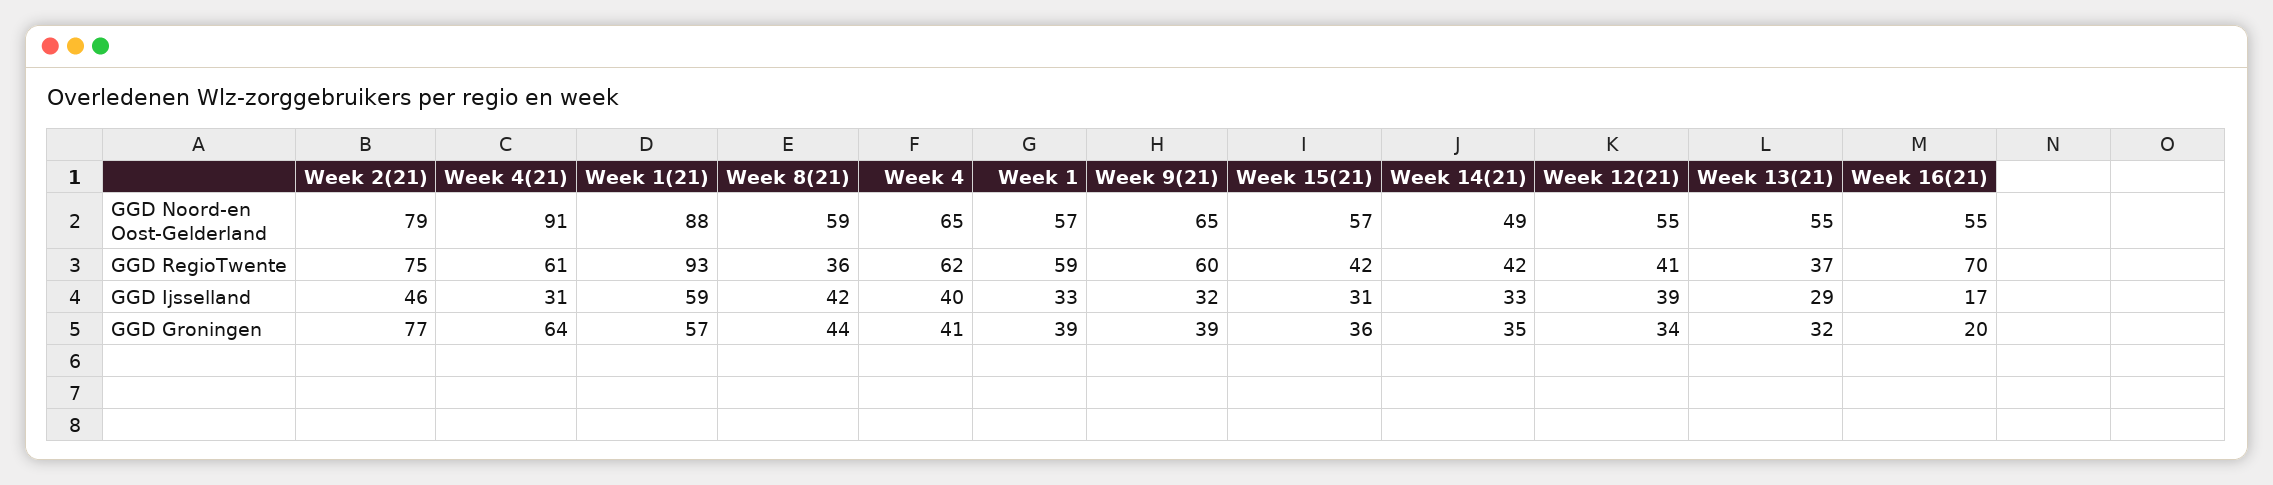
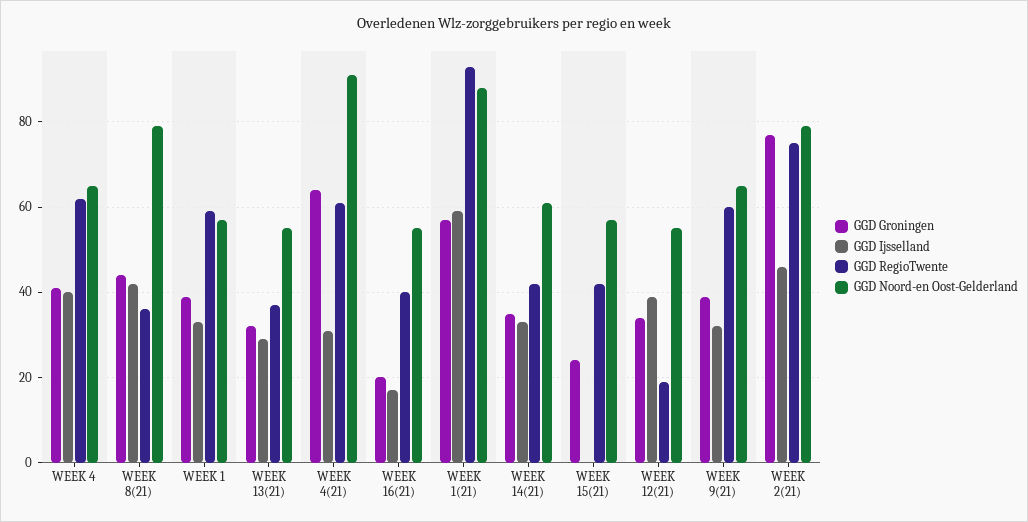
  {
    "GGD Noord-en Oost-Gelderland": {
      "Week 2(21)": 79,
      "Week 4(21)": 91,
      "Week 1(21)": 88,
-     "Week 8(21)": 59,
+     "Week 8(21)": 80,
      "Week 4": 65,
      "Week 1": 57,
      "Week 9(21)": 65,
      "Week 15(21)": 57,
-     "Week 14(21)": 49,
+     "Week 14(21)": 60,
      "Week 12(21)": 55,
      "Week 13(21)": 55,
      "Week 16(21)": 55
    },
    "GGD RegioTwente": {
      "Week 2(21)": 75,
      "Week 4(21)": 61,
      "Week 1(21)": 93,
      "Week 8(21)": 36,
      "Week 4": 62,
      "Week 1": 59,
      "Week 9(21)": 60,
      "Week 15(21)": 42,
      "Week 14(21)": 42,
-     "Week 12(21)": 41,
+     "Week 12(21)": 20,
      "Week 13(21)": 37,
-     "Week 16(21)": 70
+     "Week 16(21)": 40
    },
    "GGD Ijsselland": {
      "Week 2(21)": 46,
      "Week 4(21)": 31,
      "Week 1(21)": 59,
      "Week 8(21)": 42,
      "Week 4": 40,
      "Week 1": 33,
      "Week 9(21)": 32,
-     "Week 15(21)": 31,
+     "Week 15(21)": 0,
      "Week 14(21)": 33,
      "Week 12(21)": 39,
      "Week 13(21)": 29,
      "Week 16(21)": 17
    },
    "GGD Groningen": {
      "Week 2(21)": 77,
      "Week 4(21)": 64,
      "Week 1(21)": 57,
      "Week 8(21)": 44,
      "Week 4": 41,
      "Week 1": 39,
      "Week 9(21)": 39,
-     "Week 15(21)": 36,
+     "Week 15(21)": 25,
      "Week 14(21)": 35,
      "Week 12(21)": 34,
      "Week 13(21)": 32,
      "Week 16(21)": 20
    }
  }

